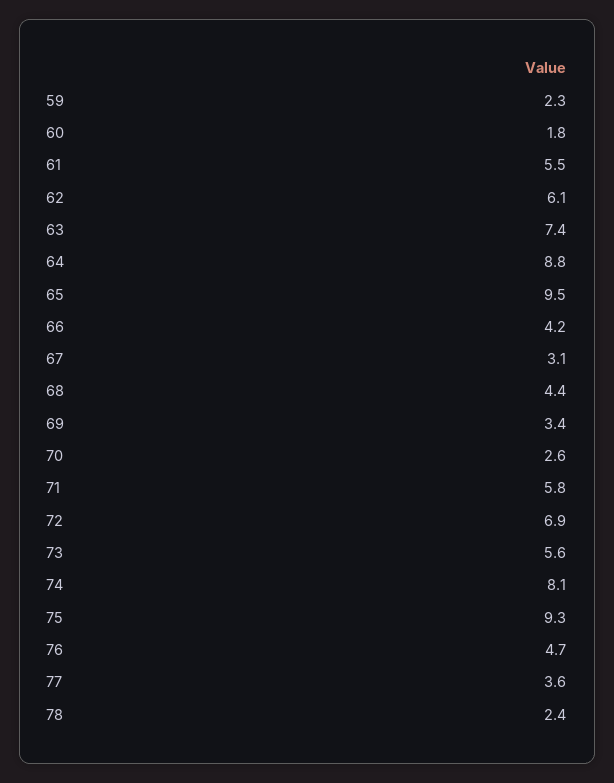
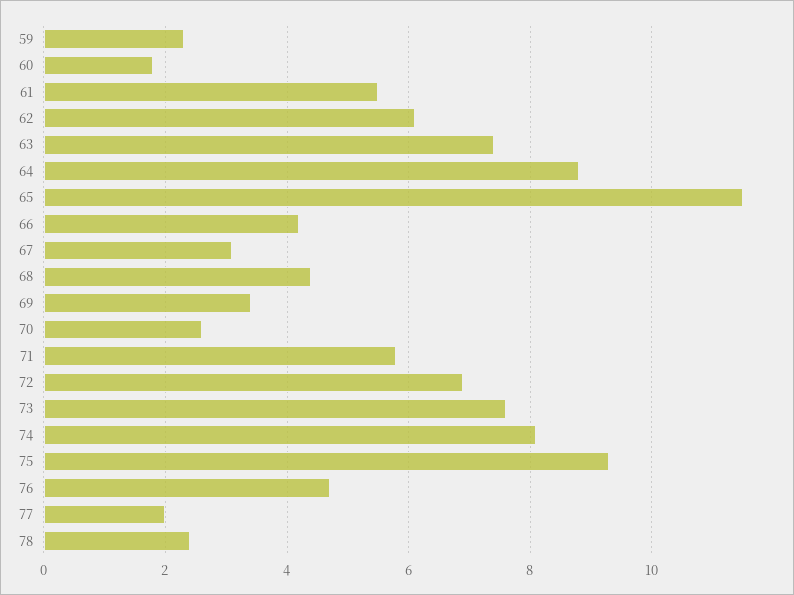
  {
    "59": 2.3,
    "60": 1.8,
    "61": 5.5,
    "62": 6.1,
    "63": 7.4,
    "64": 8.8,
-   "65": 9.5,
+   "65": 11.5,
    "66": 4.2,
    "67": 3.1,
    "68": 4.4,
    "69": 3.4,
    "70": 2.6,
    "71": 5.8,
    "72": 6.9,
-   "73": 5.6,
+   "73": 7.5,
    "74": 8.1,
    "75": 9.3,
    "76": 4.7,
-   "77": 3.6,
+   "77": 2,
    "78": 2.4
  }

